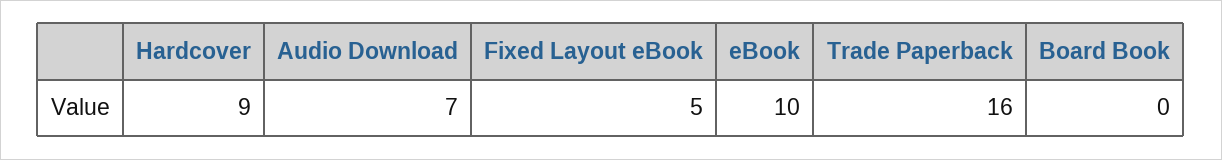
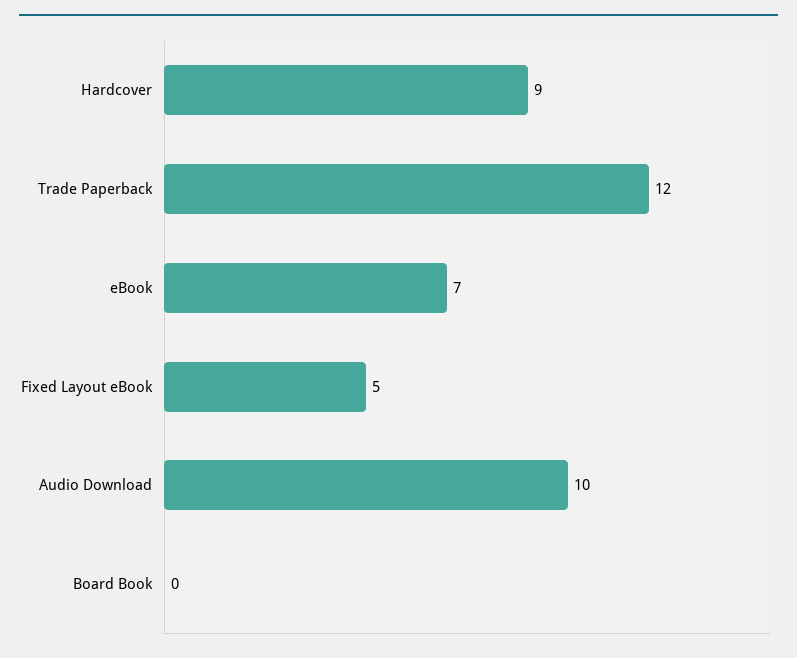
  {
    "Hardcover": 9,
-   "Audio Download": 7,
+   "Audio Download": 10,
    "Fixed Layout eBook": 5,
-   "eBook": 10,
+   "eBook": 7,
-   "Trade Paperback": 16,
+   "Trade Paperback": 12,
    "Board Book": 0
  }

